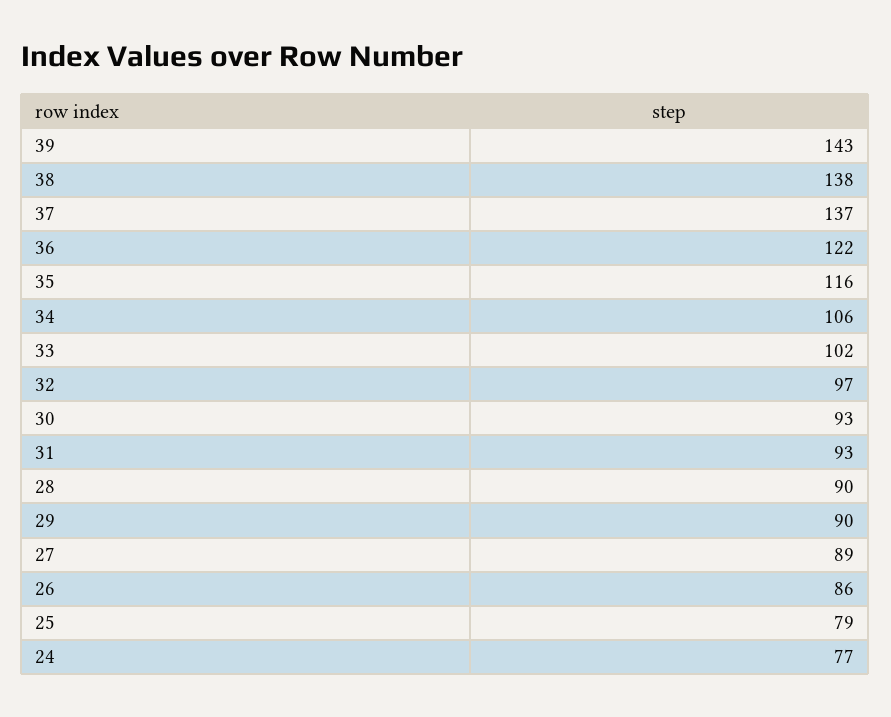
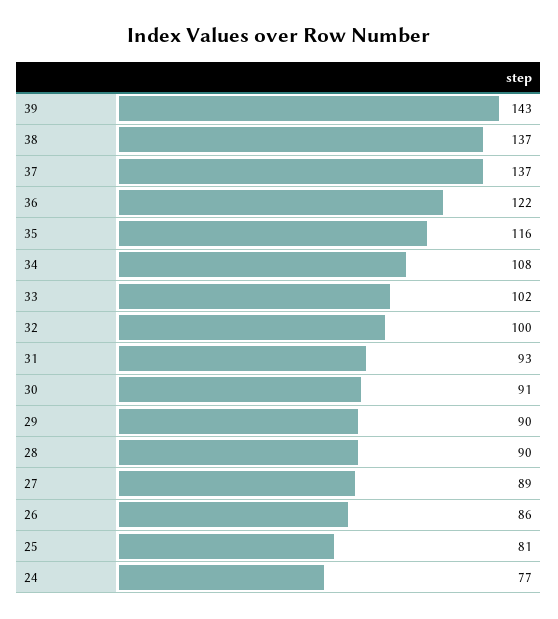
  {
    "39": 143,
-   "38": 138,
+   "38": 137,
    "37": 137,
    "36": 122,
    "35": 116,
-   "34": 106,
+   "34": 108,
    "33": 102,
-   "32": 97,
+   "32": 100,
-   "30": 93,
+   "30": 91,
    "31": 93,
    "28": 90,
    "29": 90,
    "27": 89,
    "26": 86,
-   "25": 79,
+   "25": 81,
    "24": 77
  }

